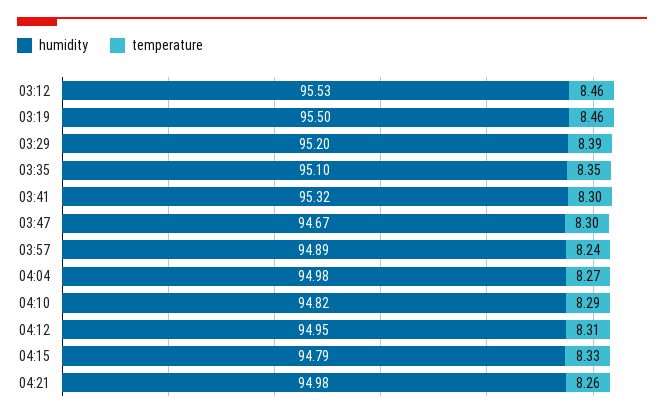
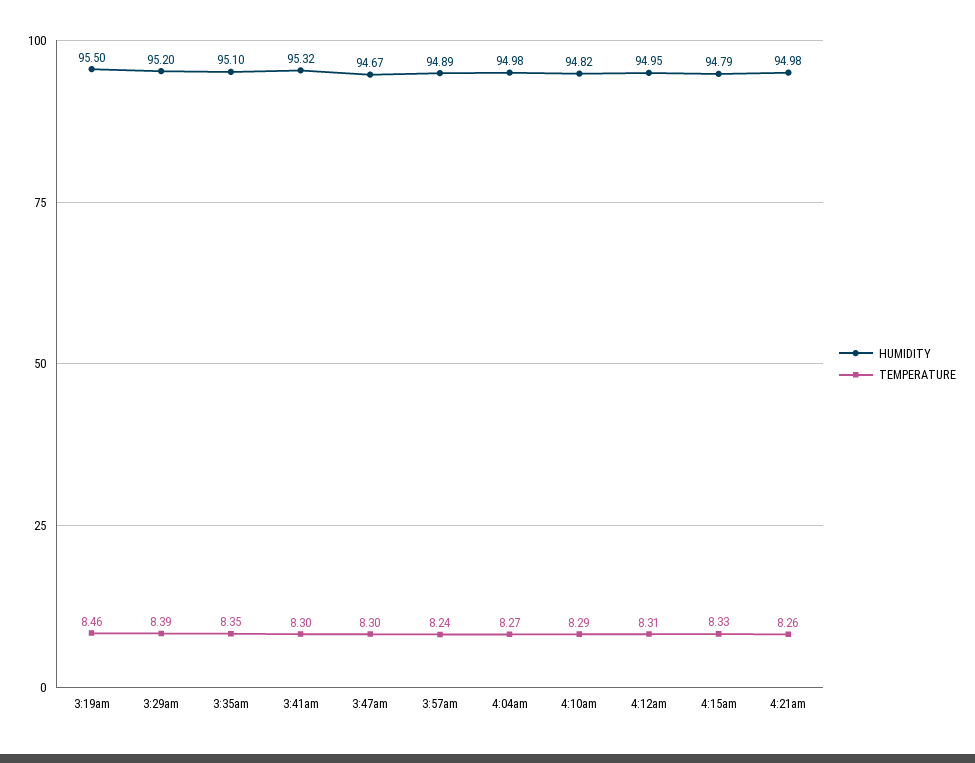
  {
    "humidity": {
-     "03:12": 95.53,
      "03:19": 95.5,
      "03:29": 95.2,
      "03:35": 95.1,
      "03:41": 95.32,
      "03:47": 94.67,
      "03:57": 94.89,
      "04:04": 94.98,
      "04:10": 94.82,
      "04:12": 94.95,
      "04:15": 94.79,
      "04:21": 94.98
    },
    "temperature": {
-     "03:12": 8.46,
      "03:19": 8.46,
      "03:29": 8.39,
      "03:35": 8.35,
      "03:41": 8.3,
      "03:47": 8.3,
      "03:57": 8.24,
      "04:04": 8.27,
      "04:10": 8.29,
      "04:12": 8.31,
      "04:15": 8.33,
      "04:21": 8.26
    }
  }

